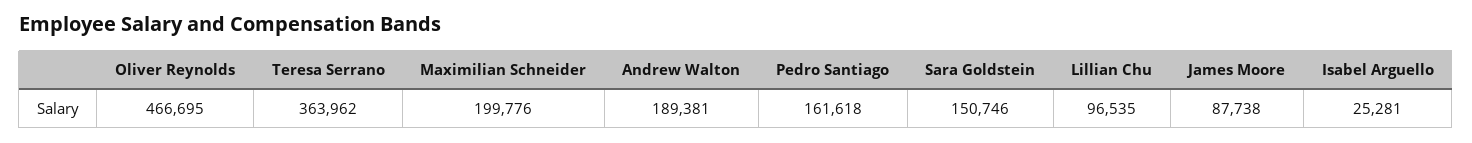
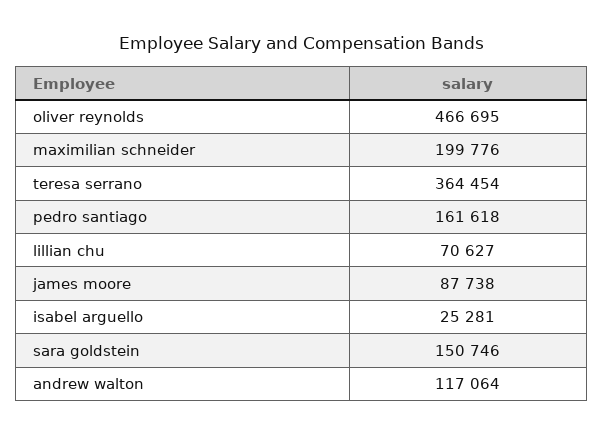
  {
    "Oliver Reynolds": 466695,
-   "Teresa Serrano": 363962,
+   "Teresa Serrano": 364454,
    "Maximilian Schneider": 199776,
-   "Andrew Walton": 189381,
+   "Andrew Walton": 117064,
    "Pedro Santiago": 161618,
    "Sara Goldstein": 150746,
-   "Lillian Chu": 96535,
+   "Lillian Chu": 70627,
    "James Moore": 87738,
    "Isabel Arguello": 25281
  }

